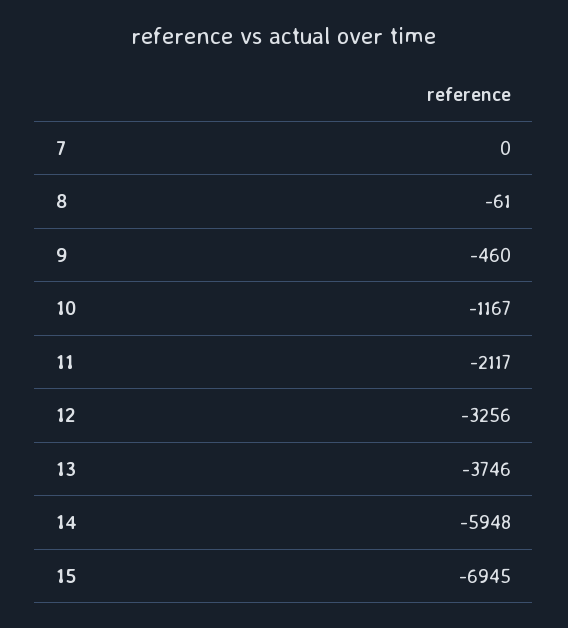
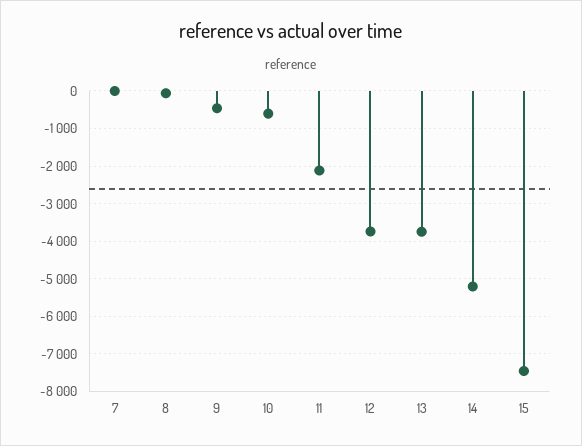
  {
    "7": 0,
    "8": -61,
    "9": -460,
-   "10": -1167,
+   "10": -600,
    "11": -2117,
-   "12": -3256,
+   "12": -3800,
    "13": -3746,
-   "14": -5948,
+   "14": -5200,
-   "15": -6945
+   "15": -7400
  }

